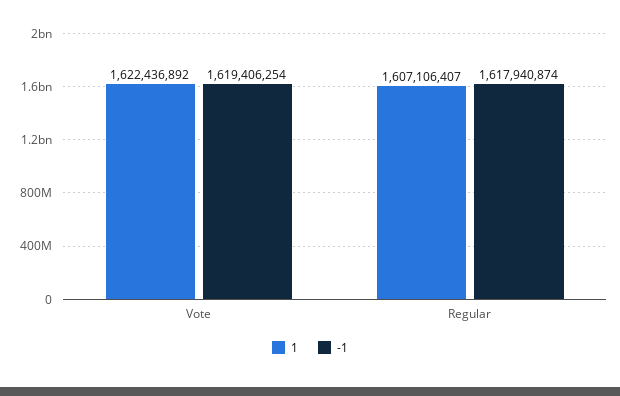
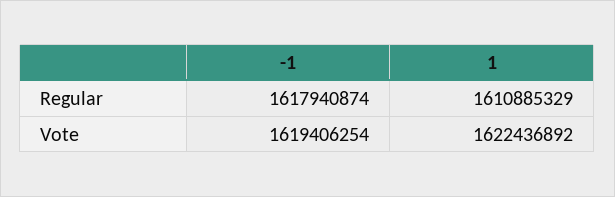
  {
    "1": {
      "Vote": 1622436892,
-     "Regular": 1607106407
+     "Regular": 1610885329
    },
    "-1": {
      "Vote": 1619406254,
      "Regular": 1617940874
    }
  }

